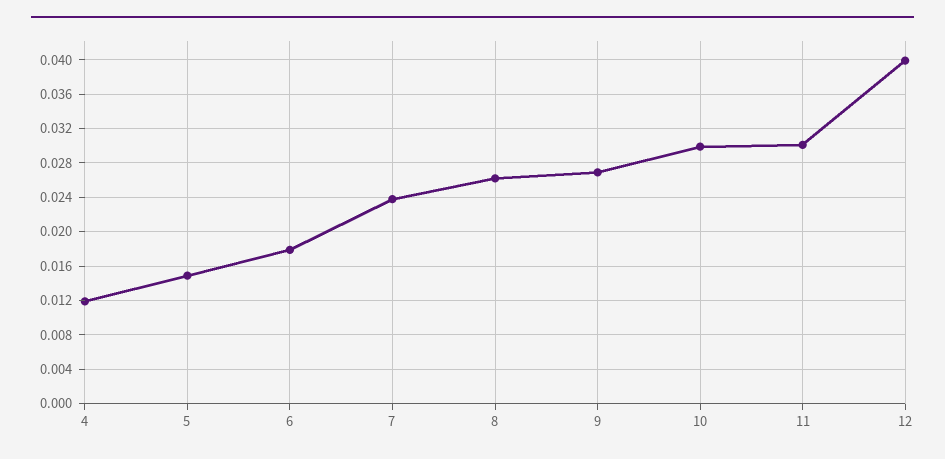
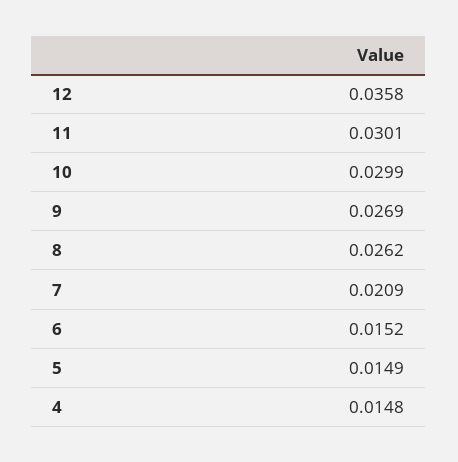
  {
-   "4": 0.012,
+   "4": 0.0148,
    "5": 0.0149,
-   "6": 0.018,
+   "6": 0.0152,
-   "7": 0.024,
+   "7": 0.0209,
    "8": 0.0262,
    "9": 0.0269,
    "10": 0.0299,
    "11": 0.0301,
-   "12": 0.04
+   "12": 0.0358
  }

